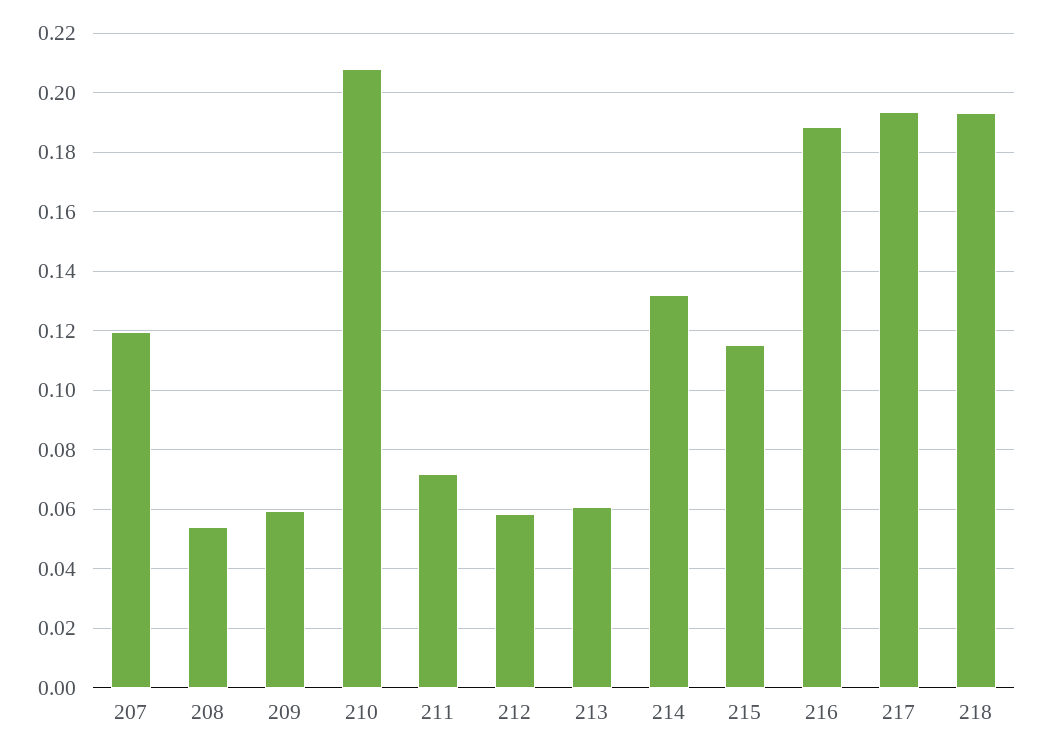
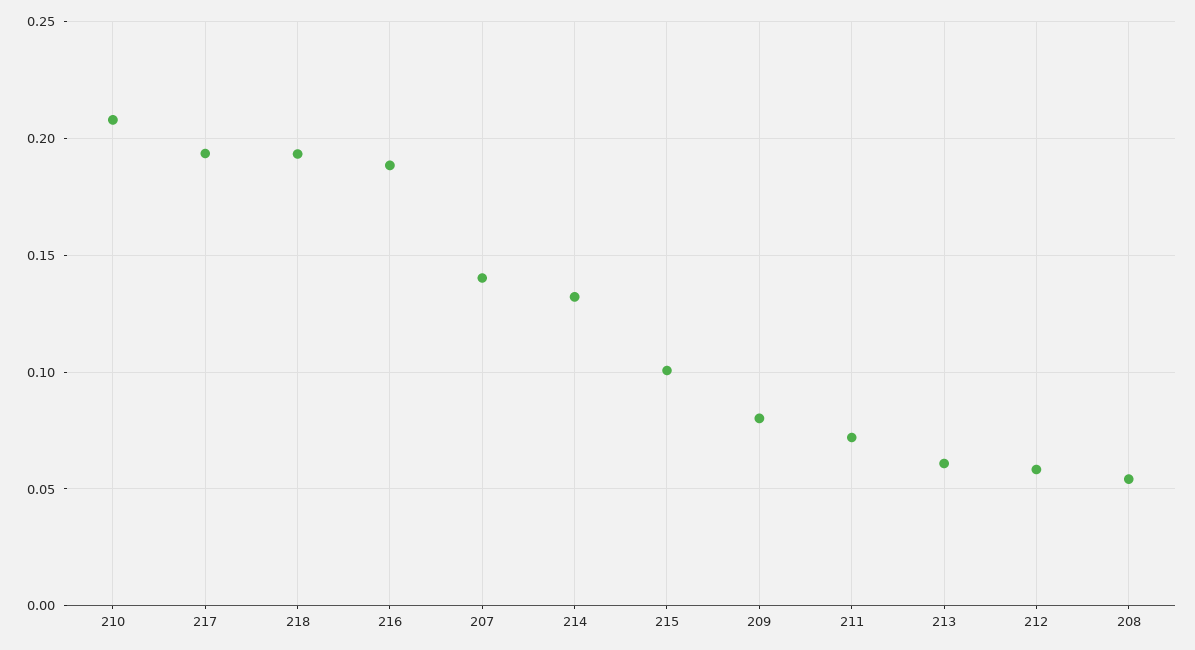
  {
-   "207": 0.12,
+   "207": 0.14,
    "208": 0.055,
-   "209": 0.06,
+   "209": 0.08,
    "210": 0.2075,
    "211": 0.0725,
    "212": 0.0575,
    "213": 0.06,
    "214": 0.1325,
-   "215": 0.115,
+   "215": 0.1,
    "216": 0.1875,
    "217": 0.1925,
    "218": 0.1925
  }

